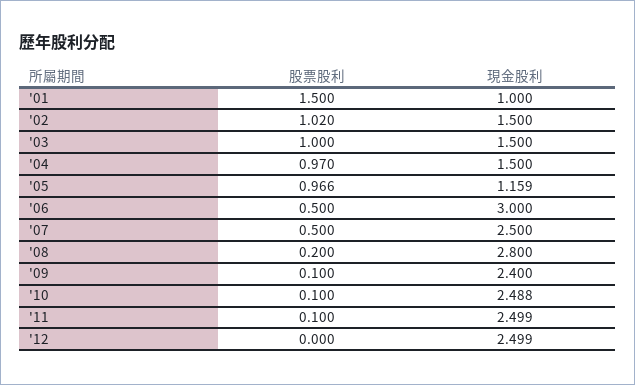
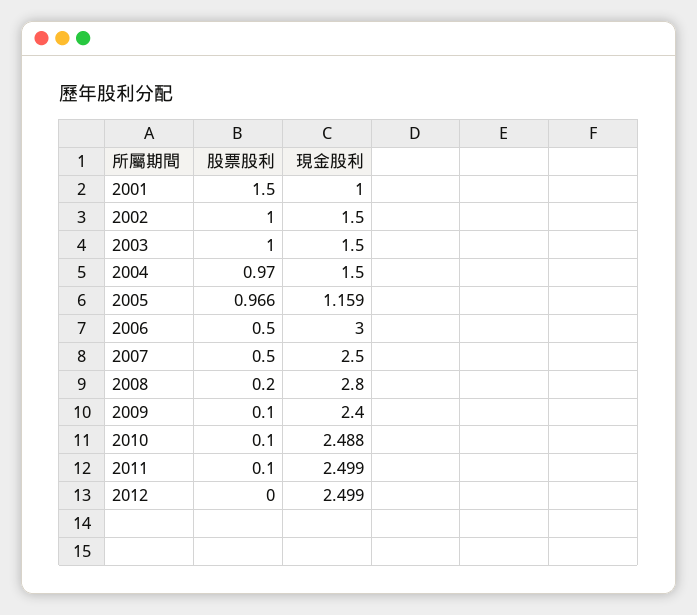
  {
    "股票股利": {
      "'01": 1.5,
-     "'02": 1.02,
+     "'02": 1,
      "'03": 1,
      "'04": 0.97,
      "'05": 0.966,
      "'06": 0.5,
      "'07": 0.5,
      "'08": 0.2,
      "'09": 0.1,
      "'10": 0.1,
      "'11": 0.1,
      "'12": 0
    },
    "現金股利": {
      "'01": 1,
      "'02": 1.5,
      "'03": 1.5,
      "'04": 1.5,
      "'05": 1.159,
      "'06": 3,
      "'07": 2.5,
      "'08": 2.8,
      "'09": 2.4,
      "'10": 2.488,
      "'11": 2.499,
      "'12": 2.499
    }
  }

